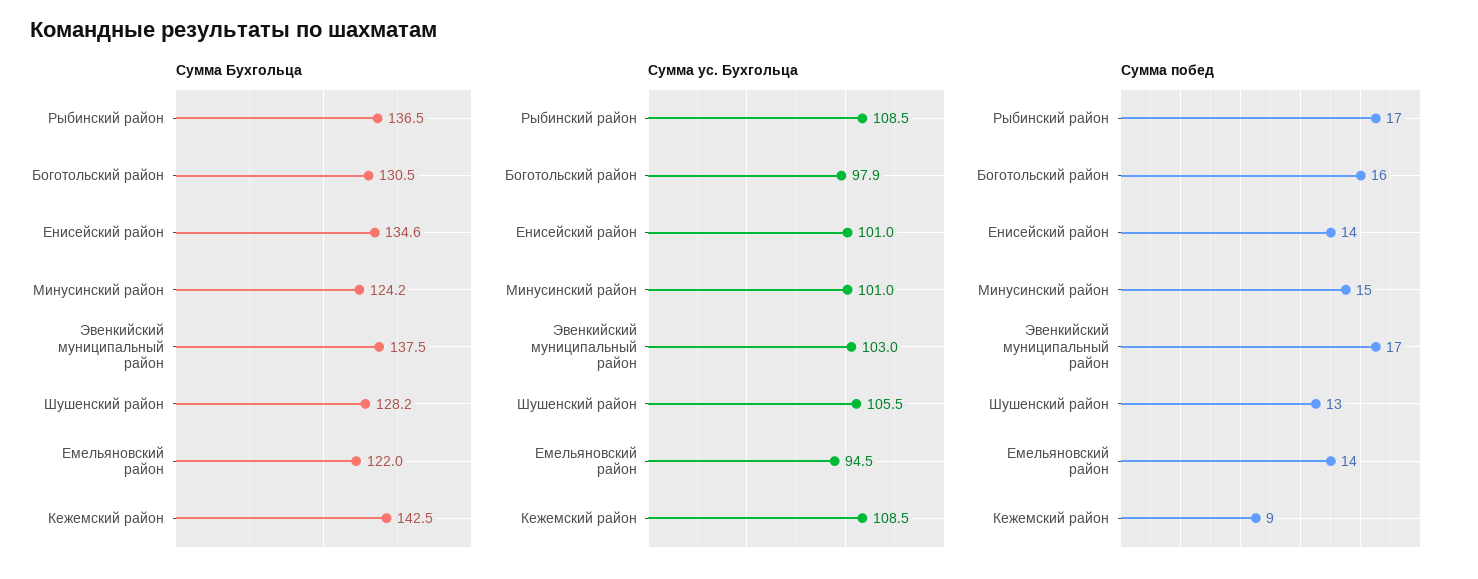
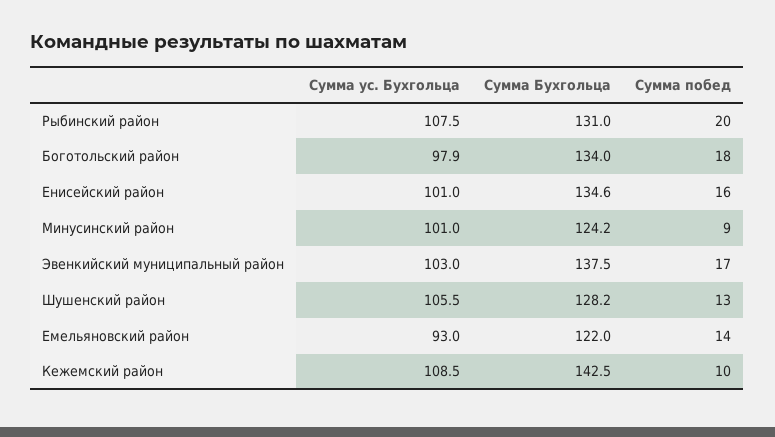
  {
    "Сумма Бухгольца": {
-     "Рыбинский район": 136.5,
+     "Рыбинский район": 131,
-     "Боготольский район": 130.5,
+     "Боготольский район": 134,
      "Енисейский район": 134.6,
      "Минусинский район": 124.2,
      "Эвенкийский муниципальный район": 137.5,
      "Шушенский район": 128.2,
      "Емельяновский район": 122,
      "Кежемский район": 142.5
    },
    "Сумма ус. Бухгольца": {
-     "Рыбинский район": 108.5,
+     "Рыбинский район": 107.5,
      "Боготольский район": 97.9,
      "Енисейский район": 101,
      "Минусинский район": 101,
      "Эвенкийский муниципальный район": 103,
      "Шушенский район": 105.5,
-     "Емельяновский район": 94.5,
+     "Емельяновский район": 93,
      "Кежемский район": 108.5
    },
    "Сумма побед": {
-     "Рыбинский район": 17,
+     "Рыбинский район": 20,
-     "Боготольский район": 16,
+     "Боготольский район": 18,
-     "Енисейский район": 14,
+     "Енисейский район": 16,
-     "Минусинский район": 15,
+     "Минусинский район": 9,
      "Эвенкийский муниципальный район": 17,
      "Шушенский район": 13,
      "Емельяновский район": 14,
-     "Кежемский район": 9
+     "Кежемский район": 10
    }
  }

